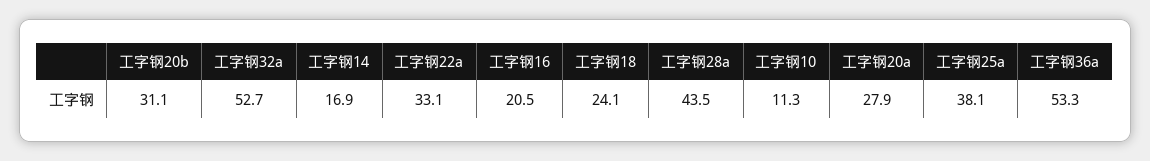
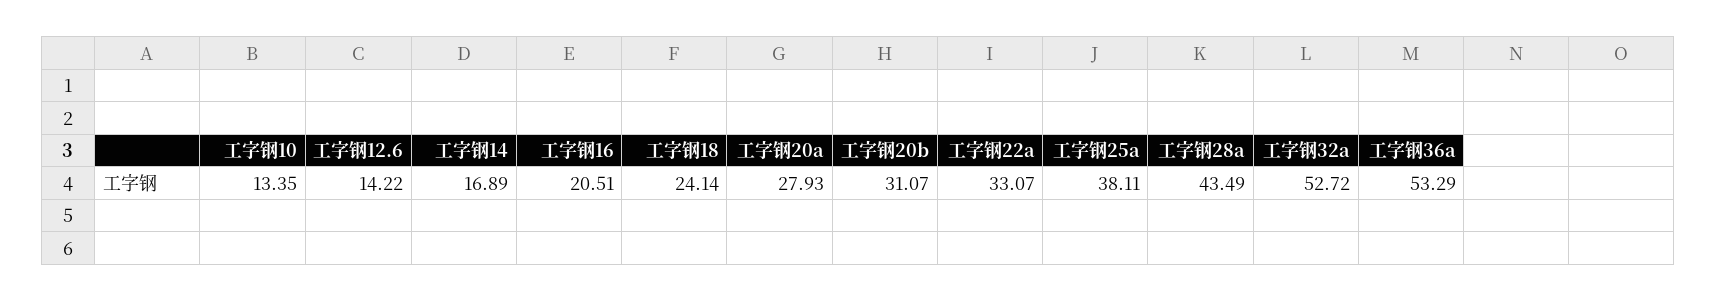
  {
    "工字钢20b": 31.07,
    "工字钢32a": 52.72,
    "工字钢14": 16.89,
    "工字钢22a": 33.07,
    "工字钢16": 20.51,
    "工字钢18": 24.14,
    "工字钢28a": 43.49,
-   "工字钢10": 11.3,
+   "工字钢10": 13.35,
    "工字钢20a": 27.93,
    "工字钢25a": 38.11,
-   "工字钢36a": 53.29
+   "工字钢36a": 53.29,
+   "工字钢12.6": 14.22
  }

